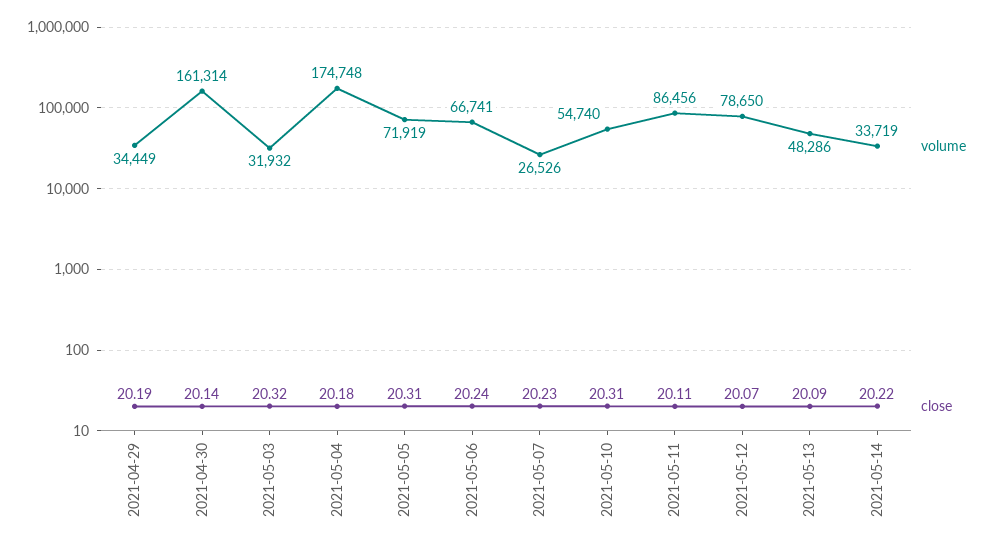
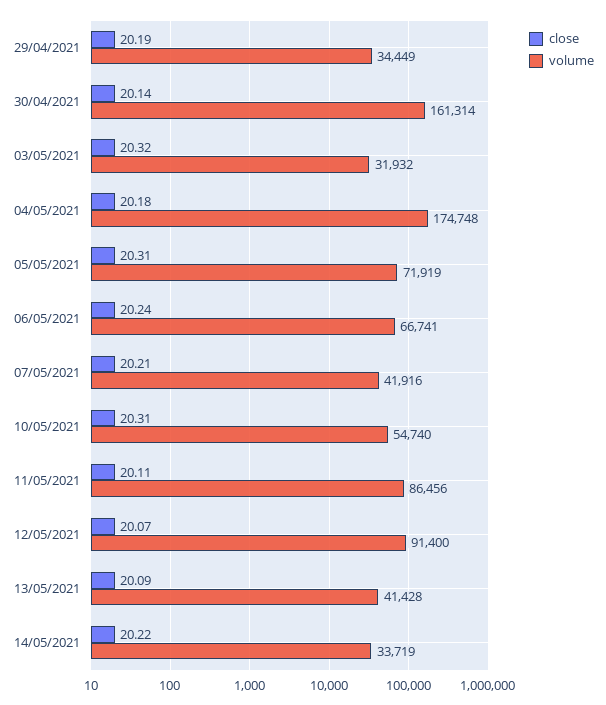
  {
    "volume": {
      "2021-04-29": 34449,
      "2021-04-30": 161314,
      "2021-05-03": 31932,
      "2021-05-04": 174748,
      "2021-05-05": 71919,
      "2021-05-06": 66741,
-     "2021-05-07": 26526,
+     "2021-05-07": 41916,
      "2021-05-10": 54740,
      "2021-05-11": 86456,
-     "2021-05-12": 78650,
+     "2021-05-12": 91400,
-     "2021-05-13": 48286,
+     "2021-05-13": 41428,
      "2021-05-14": 33719
    },
    "close": {
      "2021-04-29": 20.19,
      "2021-04-30": 20.14,
      "2021-05-03": 20.32,
      "2021-05-04": 20.18,
      "2021-05-05": 20.31,
      "2021-05-06": 20.24,
-     "2021-05-07": 20.23,
+     "2021-05-07": 20.21,
      "2021-05-10": 20.31,
      "2021-05-11": 20.11,
      "2021-05-12": 20.07,
      "2021-05-13": 20.09,
      "2021-05-14": 20.22
    }
  }

